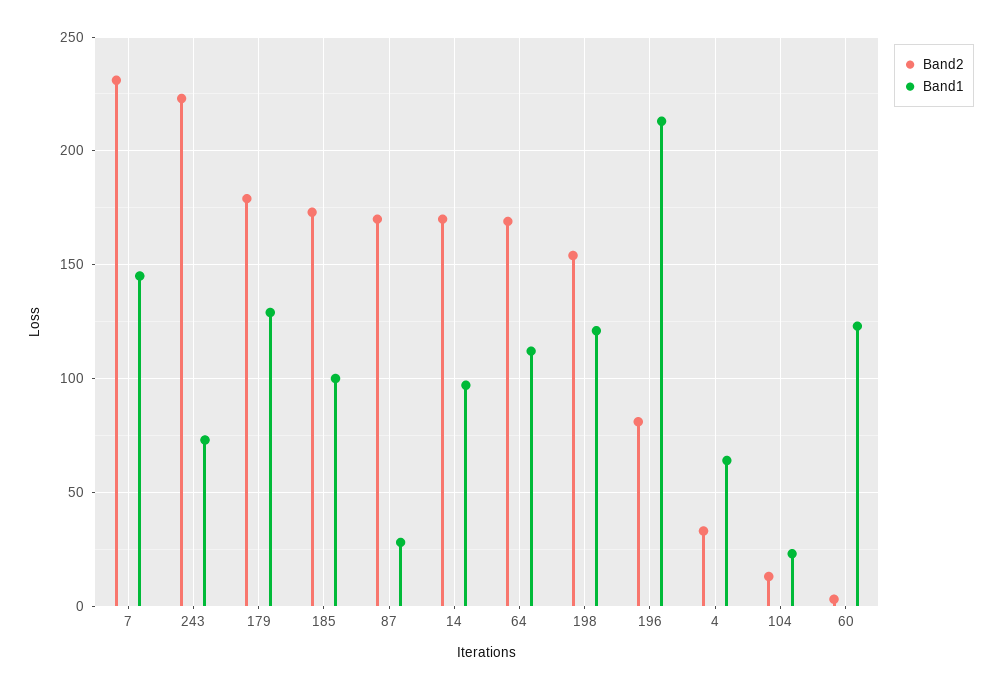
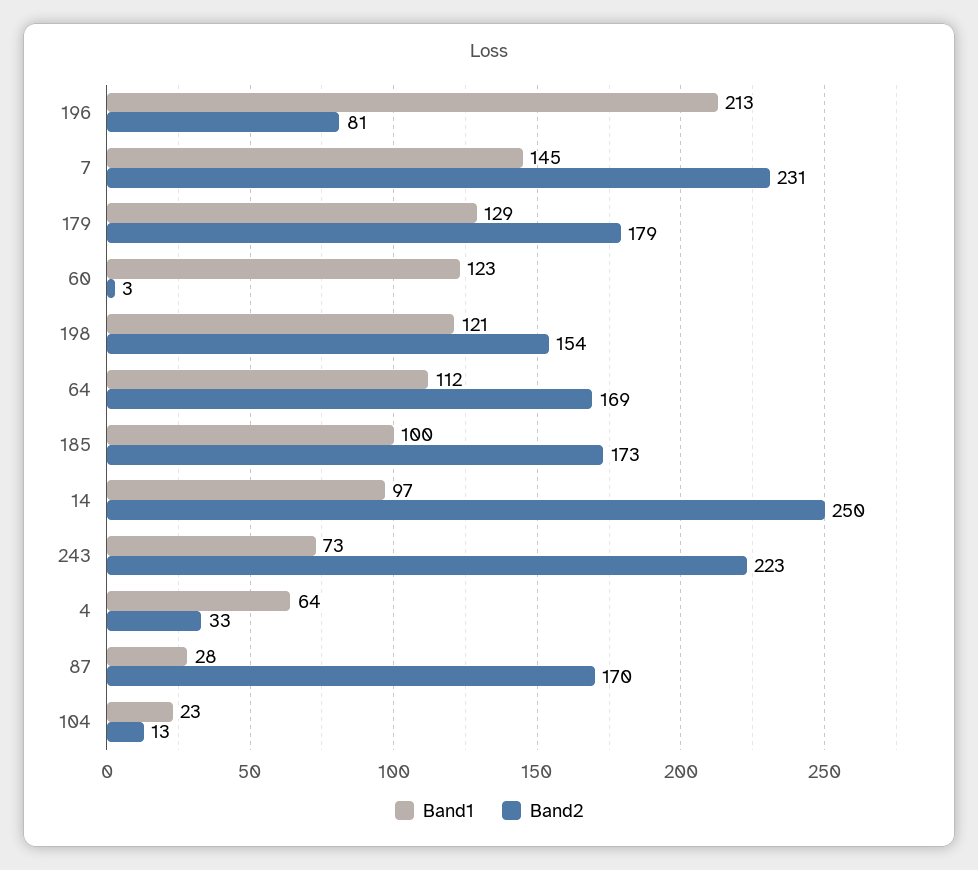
  {
    "Band2": {
      "7": 231,
      "243": 223,
      "179": 179,
      "185": 173,
      "87": 170,
-     "14": 170,
+     "14": 250,
      "64": 169,
      "198": 154,
      "196": 81,
      "4": 33,
      "104": 13,
      "60": 3
    },
    "Band1": {
      "7": 145,
      "243": 73,
      "179": 129,
      "185": 100,
      "87": 28,
      "14": 97,
      "64": 112,
      "198": 121,
      "196": 213,
      "4": 64,
      "104": 23,
      "60": 123
    }
  }

